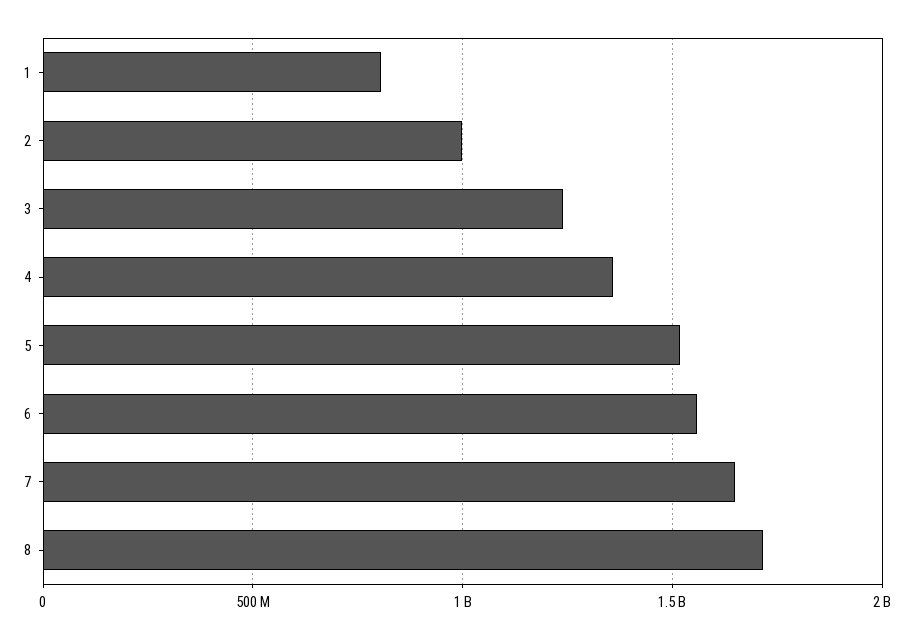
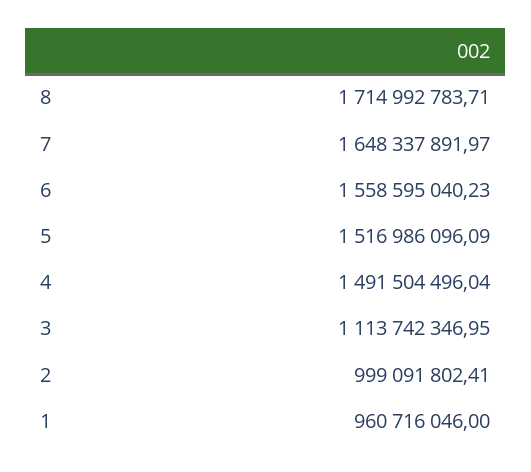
  {
-   "1": 800000000,
+   "1": 960716046,
    "2": 999091802.41,
-   "3": 1250000000,
+   "3": 1113742346.95,
-   "4": 1350000000,
+   "4": 1491504496.04,
    "5": 1516986096.09,
    "6": 1558595040.23,
    "7": 1648337891.97,
    "8": 1714992783.71
  }

